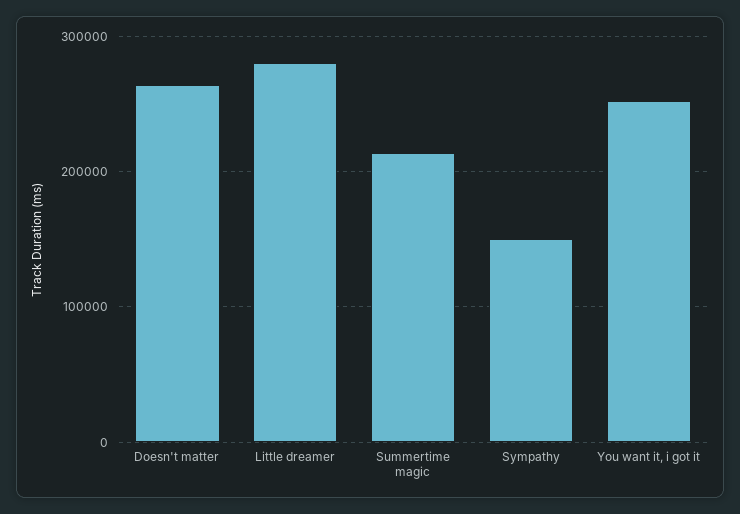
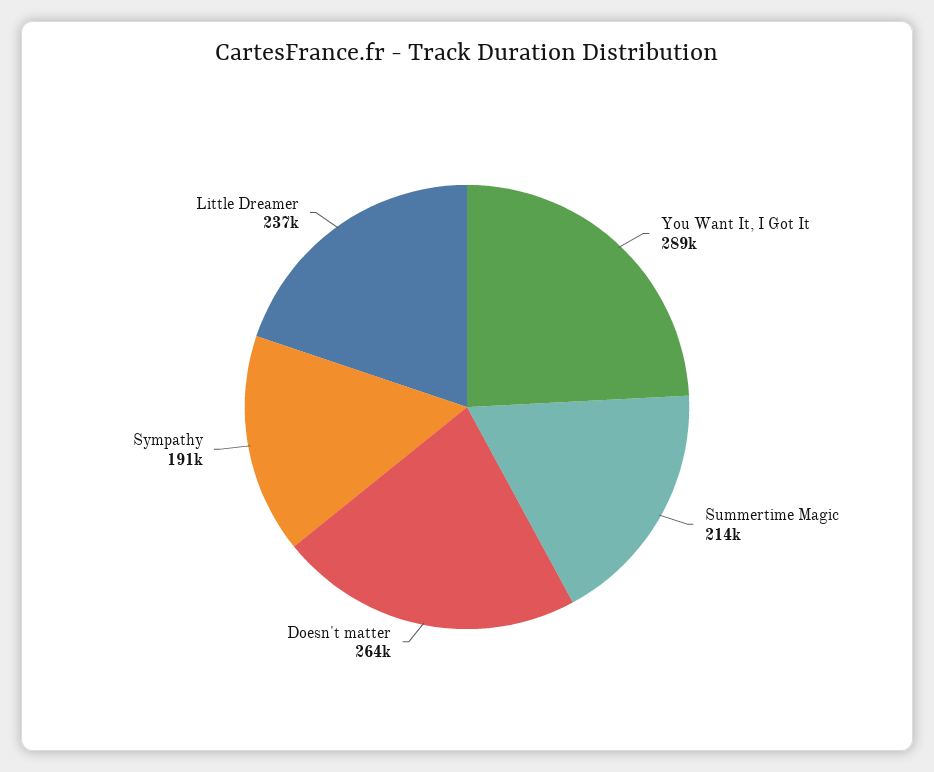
  {
    "Doesn't matter": 264000,
-   "Little dreamer": 280000,
+   "Little dreamer": 237000,
    "Summertime magic": 214000,
-   "Sympathy": 150000,
+   "Sympathy": 191000,
-   "You want it, i got it": 250000
+   "You want it, i got it": 289000
  }

